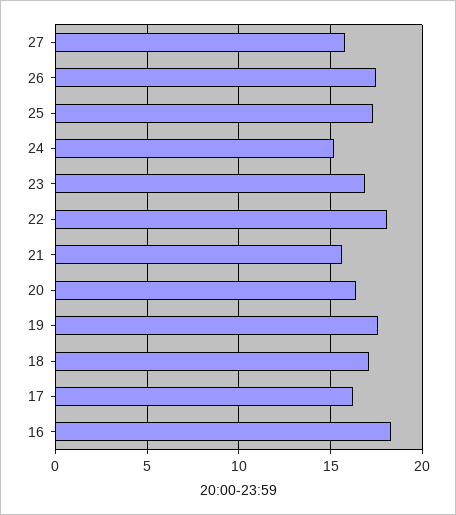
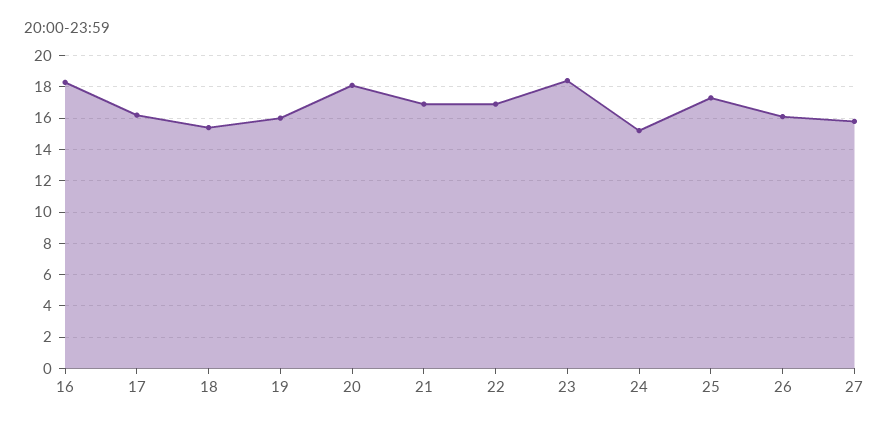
  {
    "27": 16,
-   "26": 17.5,
+   "26": 16,
    "25": 17.5,
    "24": 15,
-   "23": 17,
+   "23": 18.5,
-   "22": 18,
+   "22": 17,
-   "21": 15.5,
+   "21": 17,
-   "20": 16.5,
+   "20": 18,
-   "19": 17.5,
+   "19": 16,
-   "18": 17,
+   "18": 15.5,
    "17": 16,
    "16": 18.5
  }

